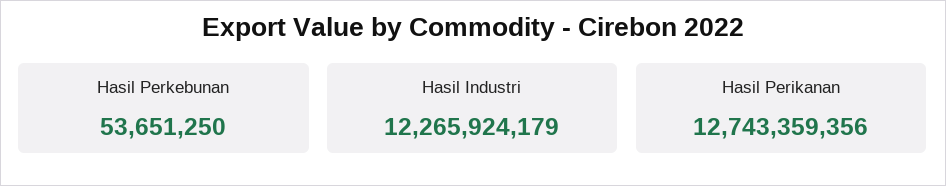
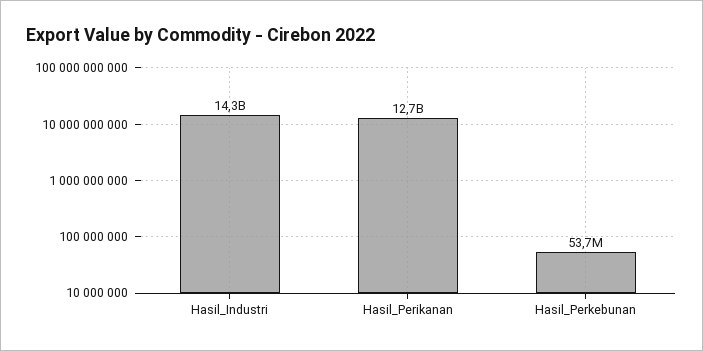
  {
    "Hasil Perkebunan": 53651250,
-   "Hasil Industri": 12265924179,
+   "Hasil Industri": 14300000000,
    "Hasil Perikanan": 12743359356
  }

